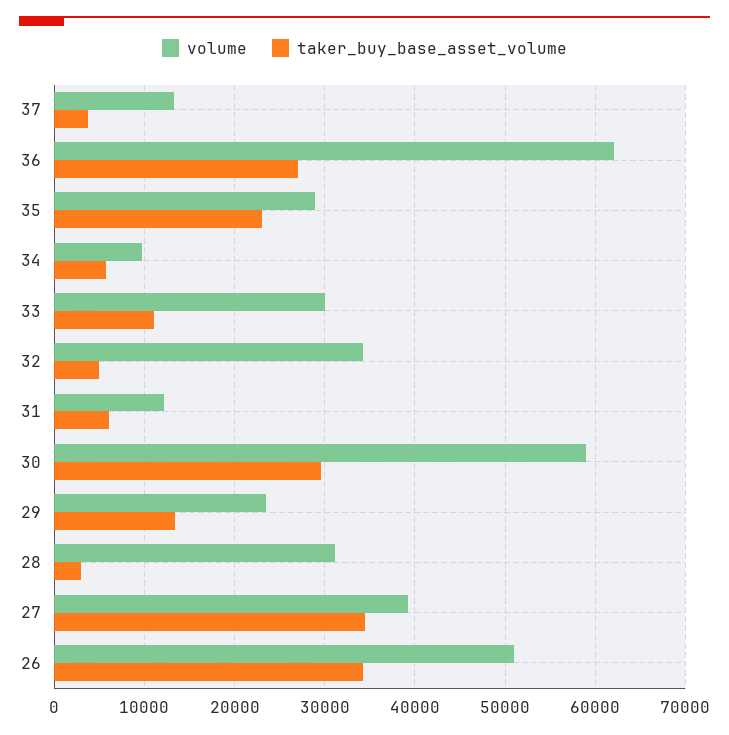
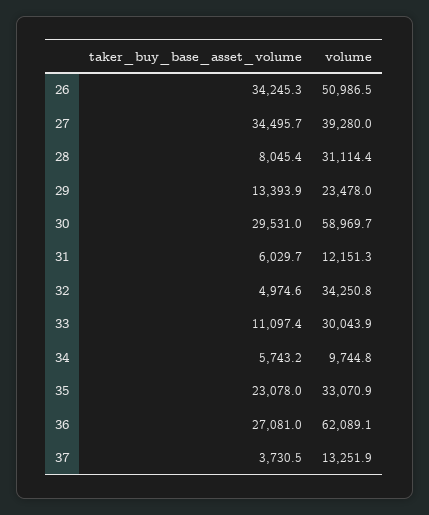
  {
    "volume": {
      "37": 13251.9,
      "36": 62089.1,
-     "35": 29000,
+     "35": 33070.9,
      "34": 9744.8,
      "33": 30043.9,
      "32": 34250.8,
      "31": 12151.3,
      "30": 58969.7,
      "29": 23478,
      "28": 31114.4,
      "27": 39280,
      "26": 50986.5
    },
    "taker_buy_base_asset_volume": {
      "37": 3730.5,
      "36": 27081,
      "35": 23078,
      "34": 5743.2,
      "33": 11097.4,
      "32": 4974.6,
      "31": 6029.7,
      "30": 29531,
      "29": 13393.9,
-     "28": 3000,
+     "28": 8045.4,
      "27": 34495.7,
      "26": 34245.3
    }
  }

